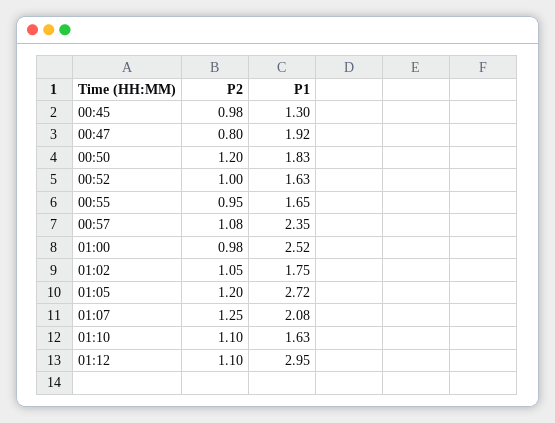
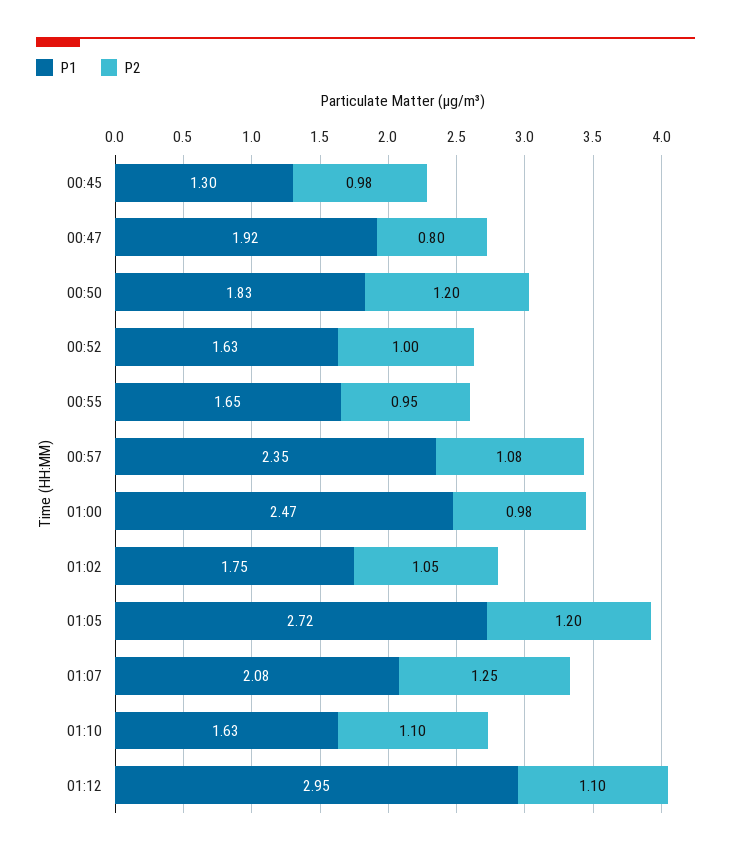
  {
    "P2": {
      "00:45": 0.98,
      "00:47": 0.8,
      "00:50": 1.2,
      "00:52": 1,
      "00:55": 0.95,
      "00:57": 1.08,
      "01:00": 0.98,
      "01:02": 1.05,
      "01:05": 1.2,
      "01:07": 1.25,
      "01:10": 1.1,
      "01:12": 1.1
    },
    "P1": {
      "00:45": 1.3,
      "00:47": 1.92,
      "00:50": 1.83,
      "00:52": 1.63,
      "00:55": 1.65,
      "00:57": 2.35,
-     "01:00": 2.52,
+     "01:00": 2.47,
      "01:02": 1.75,
      "01:05": 2.72,
      "01:07": 2.08,
      "01:10": 1.63,
      "01:12": 2.95
    }
  }

